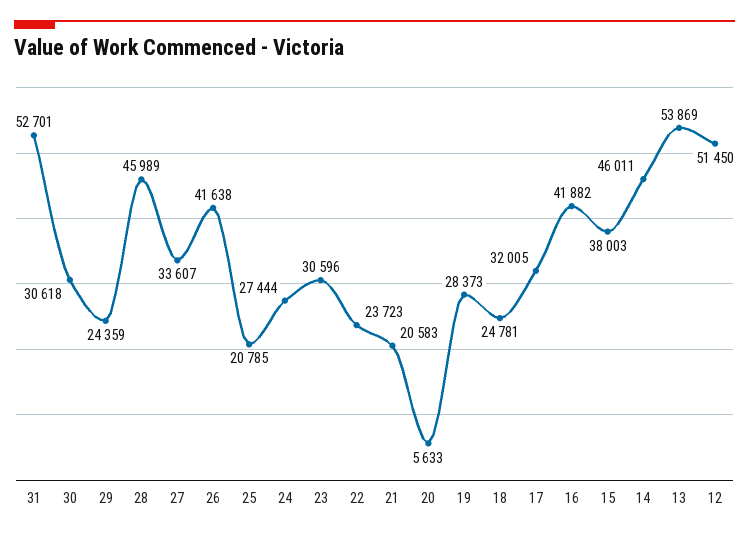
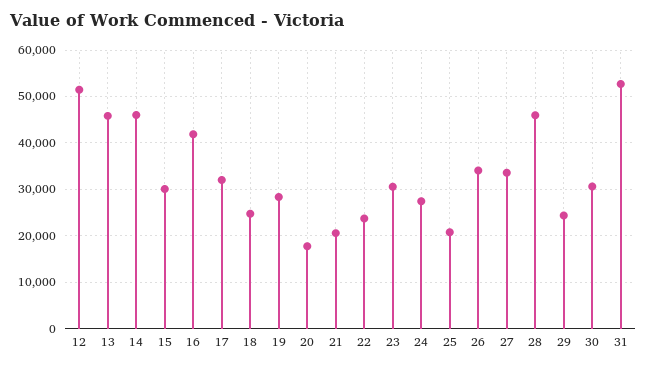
  {
    "31": 52701,
    "30": 30618,
    "29": 24359,
    "28": 45989,
    "27": 33607,
-   "26": 41638,
+   "26": 34000,
    "25": 20785,
    "24": 27444,
    "23": 30596,
    "22": 23723,
    "21": 20583,
-   "20": 5633,
+   "20": 18000,
    "19": 28373,
    "18": 24781,
    "17": 32005,
    "16": 41882,
-   "15": 38003,
+   "15": 30000,
    "14": 46011,
-   "13": 53869,
+   "13": 46000,
    "12": 51450
  }

